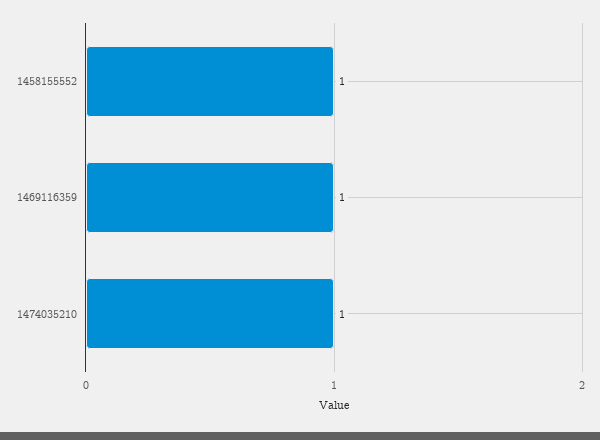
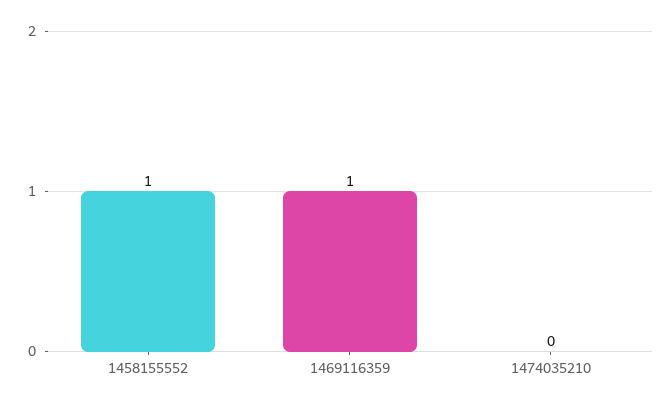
  {
    "1458155552": 1,
    "1469116359": 1,
-   "1474035210": 1
+   "1474035210": 0
  }

